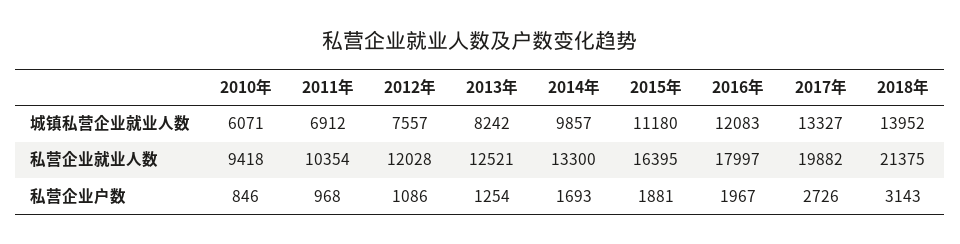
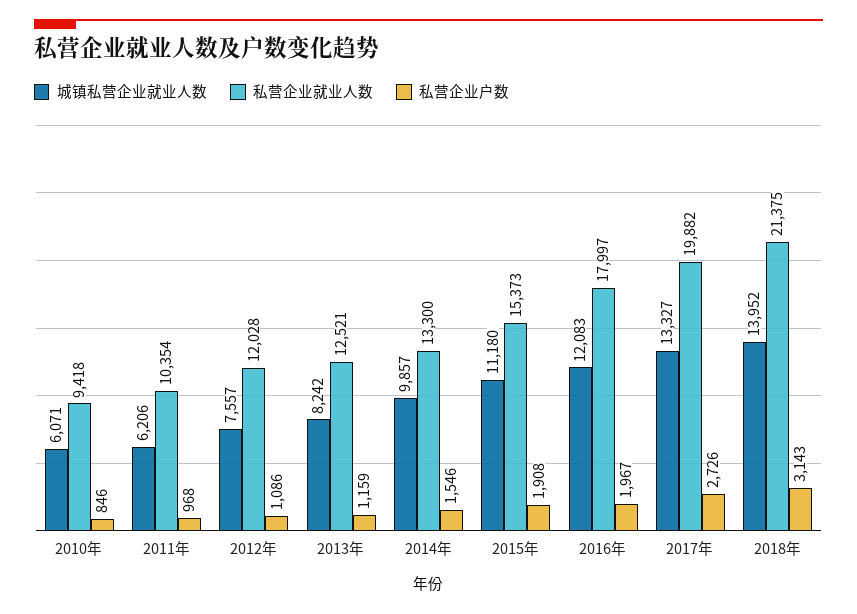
  {
    "城镇私营企业就业人数": {
      "2010年": 6071,
-     "2011年": 6912,
+     "2011年": 6206,
      "2012年": 7557,
      "2013年": 8242,
      "2014年": 9857,
      "2015年": 11180,
      "2016年": 12083,
      "2017年": 13327,
      "2018年": 13952
    },
    "私营企业就业人数": {
      "2010年": 9418,
      "2011年": 10354,
      "2012年": 12028,
      "2013年": 12521,
      "2014年": 13300,
-     "2015年": 16395,
+     "2015年": 15373,
      "2016年": 17997,
      "2017年": 19882,
      "2018年": 21375
    },
    "私营企业户数": {
      "2010年": 846,
      "2011年": 968,
      "2012年": 1086,
-     "2013年": 1254,
+     "2013年": 1159,
-     "2014年": 1693,
+     "2014年": 1546,
-     "2015年": 1881,
+     "2015年": 1908,
      "2016年": 1967,
      "2017年": 2726,
      "2018年": 3143
    }
  }

